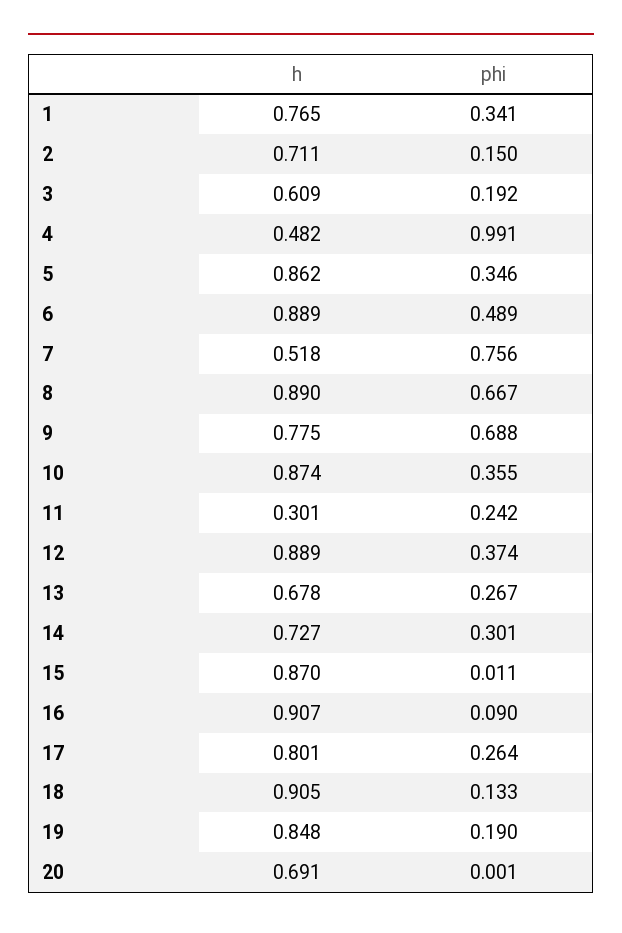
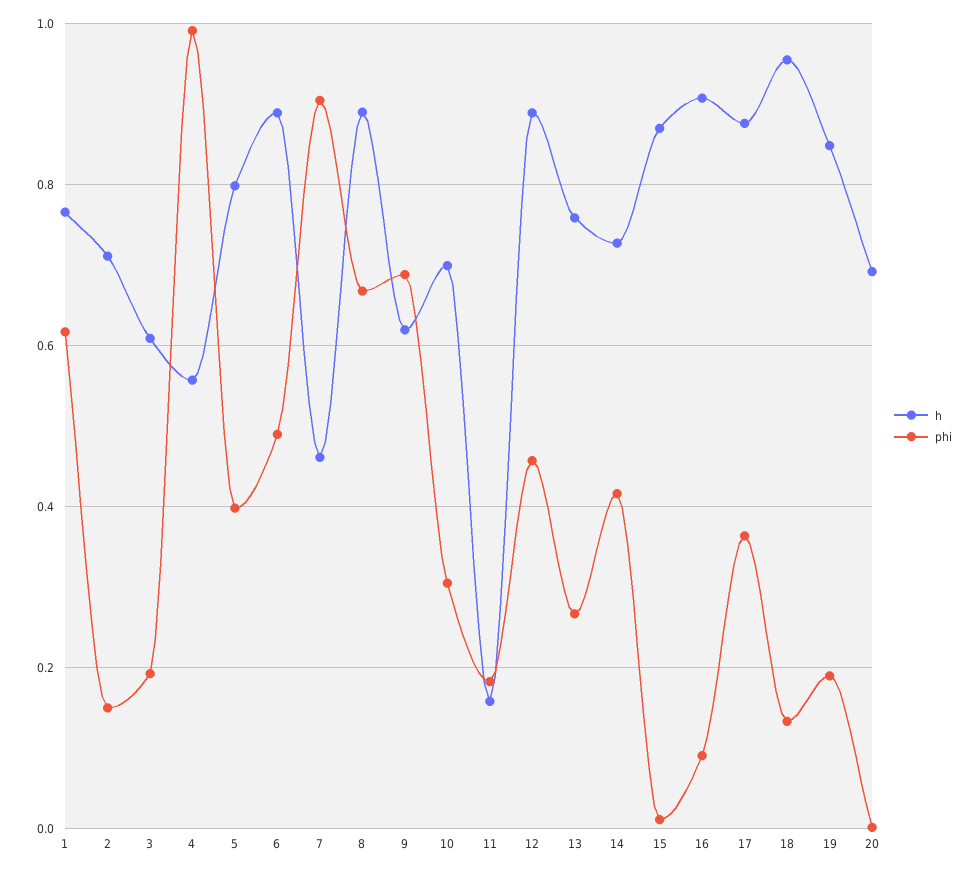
  {
    "h": {
      "1": 0.765,
      "2": 0.711,
      "3": 0.609,
-     "4": 0.482,
+     "4": 0.56,
-     "5": 0.862,
+     "5": 0.8,
      "6": 0.889,
-     "7": 0.518,
+     "7": 0.46,
      "8": 0.89,
-     "9": 0.775,
+     "9": 0.62,
-     "10": 0.874,
+     "10": 0.7,
-     "11": 0.301,
+     "11": 0.16,
      "12": 0.889,
-     "13": 0.678,
+     "13": 0.76,
      "14": 0.727,
      "15": 0.87,
      "16": 0.907,
-     "17": 0.801,
+     "17": 0.88,
-     "18": 0.905,
+     "18": 0.96,
      "19": 0.848,
      "20": 0.691
    },
    "phi": {
-     "1": 0.341,
+     "1": 0.62,
      "2": 0.15,
      "3": 0.192,
      "4": 0.991,
-     "5": 0.346,
+     "5": 0.4,
      "6": 0.489,
-     "7": 0.756,
+     "7": 0.9,
      "8": 0.667,
      "9": 0.688,
-     "10": 0.355,
+     "10": 0.3,
-     "11": 0.242,
+     "11": 0.18,
-     "12": 0.374,
+     "12": 0.46,
      "13": 0.267,
-     "14": 0.301,
+     "14": 0.42,
      "15": 0.011,
      "16": 0.09,
-     "17": 0.264,
+     "17": 0.36,
      "18": 0.133,
      "19": 0.19,
      "20": 0.001
    }
  }

